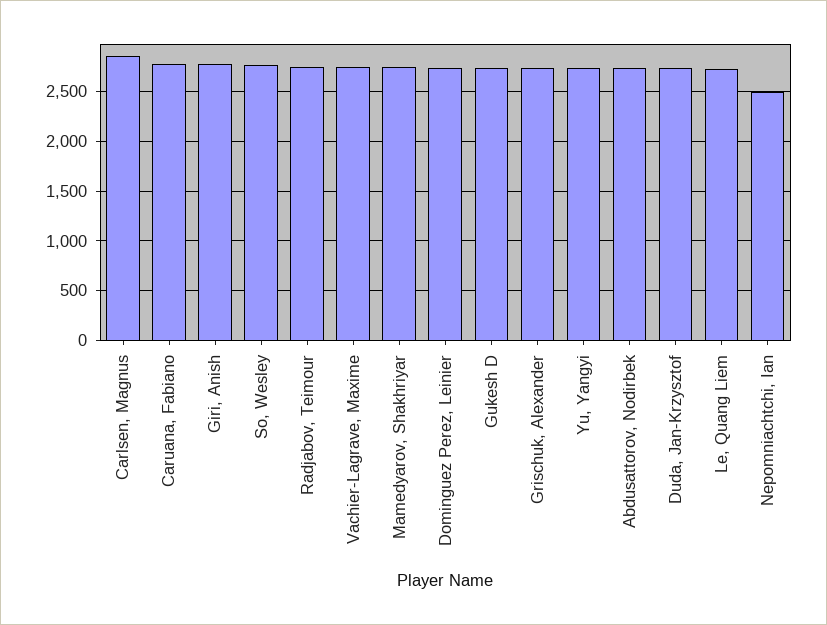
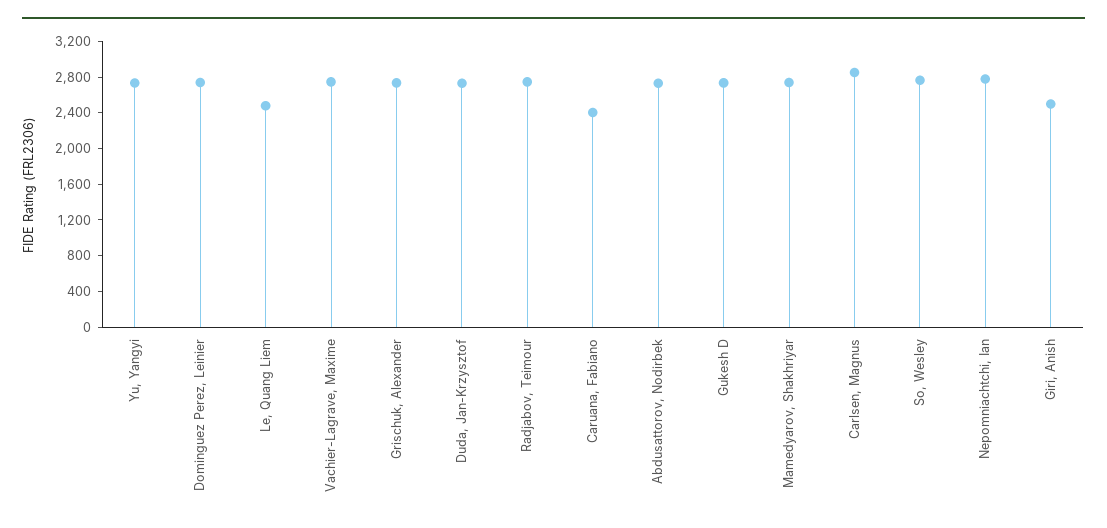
  {
    "Carlsen, Magnus": 2900,
-   "Caruana, Fabiano": 2800,
+   "Caruana, Fabiano": 2400,
-   "Giri, Anish": 2800,
+   "Giri, Anish": 2500,
    "So, Wesley": 2800,
    "Radjabov, Teimour": 2700,
    "Vachier-Lagrave, Maxime": 2700,
    "Mamedyarov, Shakhriyar": 2700,
    "Dominguez Perez, Leinier": 2700,
    "Gukesh D": 2700,
    "Grischuk, Alexander": 2700,
    "Yu, Yangyi": 2700,
    "Abdusattorov, Nodirbek": 2700,
    "Duda, Jan-Krzysztof": 2700,
-   "Le, Quang Liem": 2700,
+   "Le, Quang Liem": 2500,
-   "Nepomniachtchi, Ian": 2500
+   "Nepomniachtchi, Ian": 2800
  }

